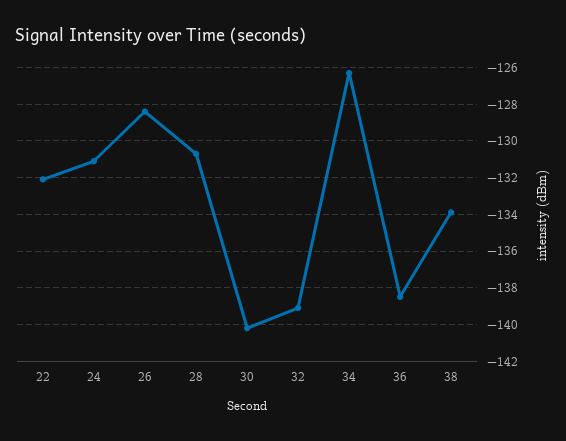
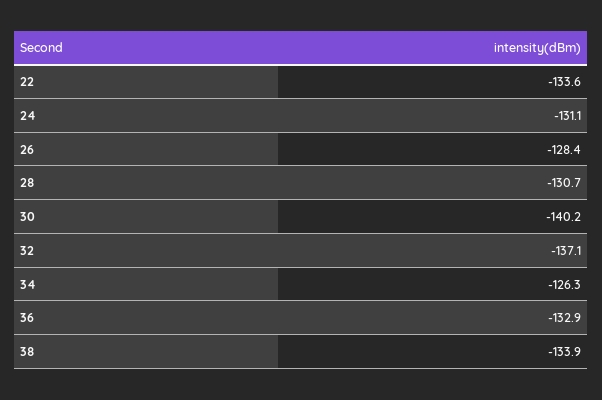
  {
-   "22": -132,
+   "22": -133.6,
    "24": -131.1,
    "26": -128.4,
    "28": -130.7,
    "30": -140.2,
-   "32": -139,
+   "32": -137.1,
    "34": -126.3,
-   "36": -138.5,
+   "36": -132.9,
    "38": -133.9
  }

